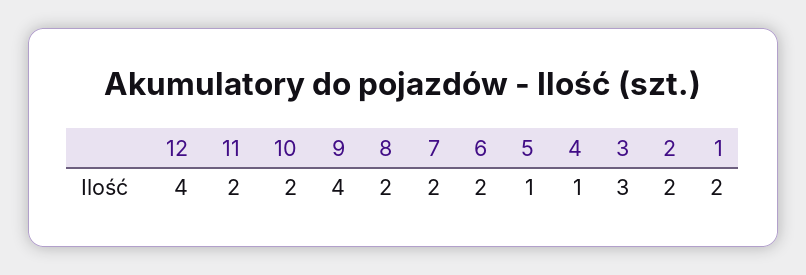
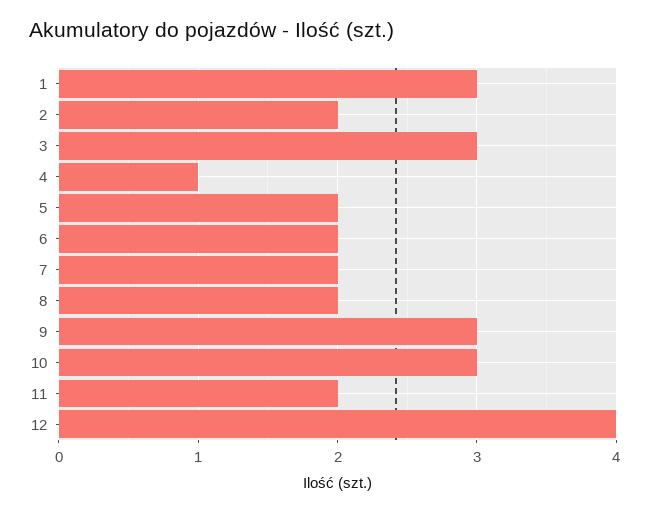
  {
    "12": 4,
    "11": 2,
-   "10": 2,
+   "10": 3,
-   "9": 4,
+   "9": 3,
    "8": 2,
    "7": 2,
    "6": 2,
-   "5": 1,
+   "5": 2,
    "4": 1,
    "3": 3,
    "2": 2,
-   "1": 2
+   "1": 3
  }

